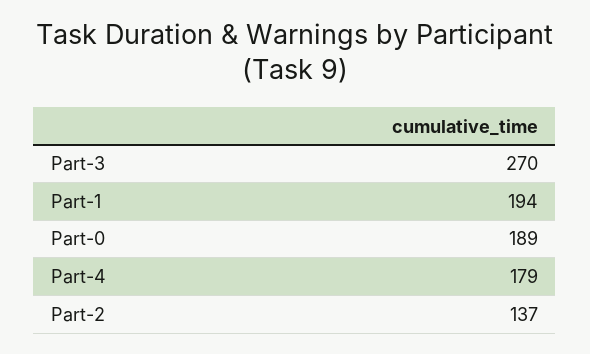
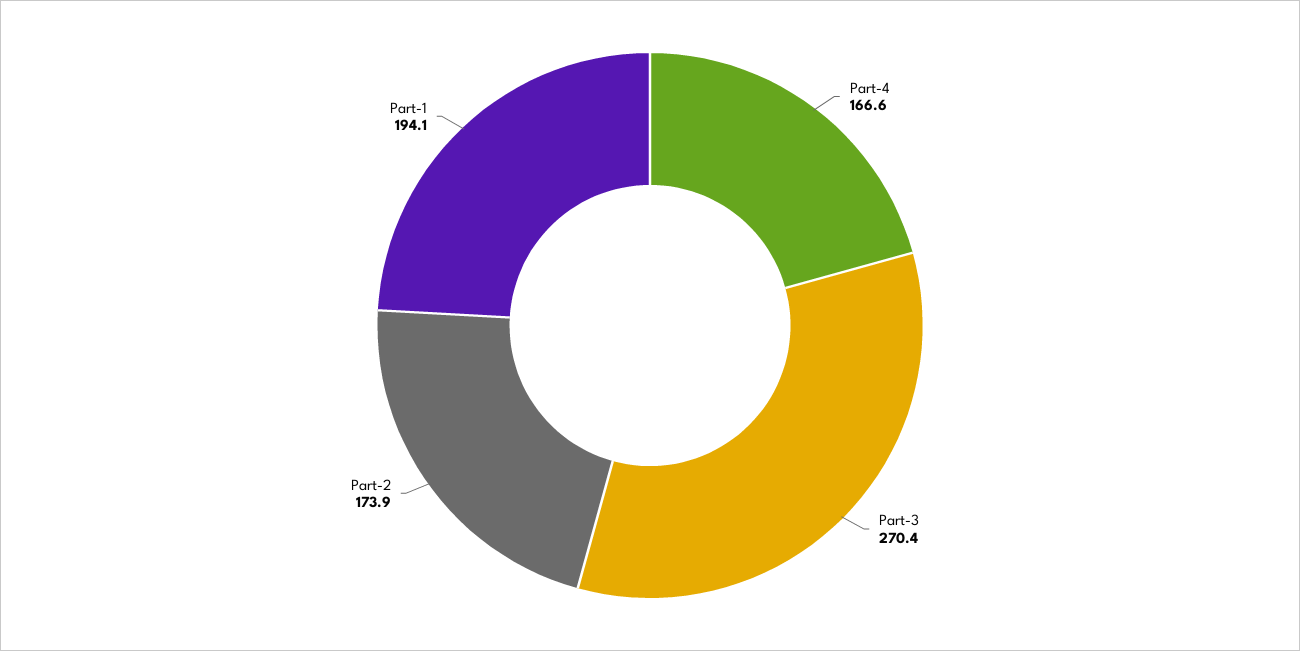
  {
    "Part-3": 270.4,
    "Part-1": 194.1,
-   "Part-0": 189,
-   "Part-4": 179,
+   "Part-4": 166.6,
-   "Part-2": 137
+   "Part-2": 173.9
  }

